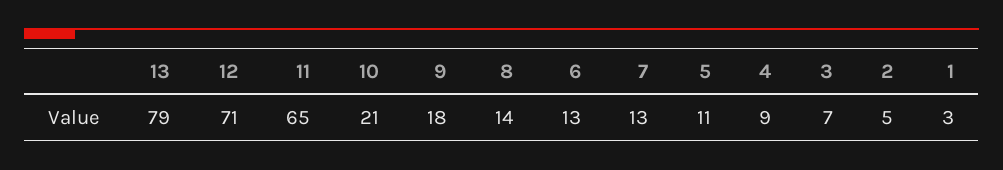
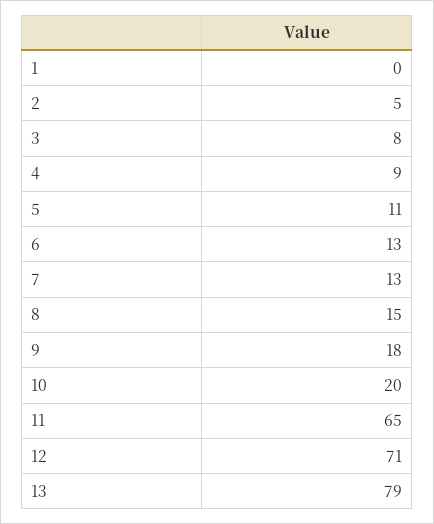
  {
    "13": 79,
    "12": 71,
    "11": 65,
-   "10": 21,
+   "10": 20,
    "9": 18,
-   "8": 14,
+   "8": 15,
    "6": 13,
    "7": 13,
    "5": 11,
    "4": 9,
-   "3": 7,
+   "3": 8,
    "2": 5,
-   "1": 3
+   "1": 0
  }

